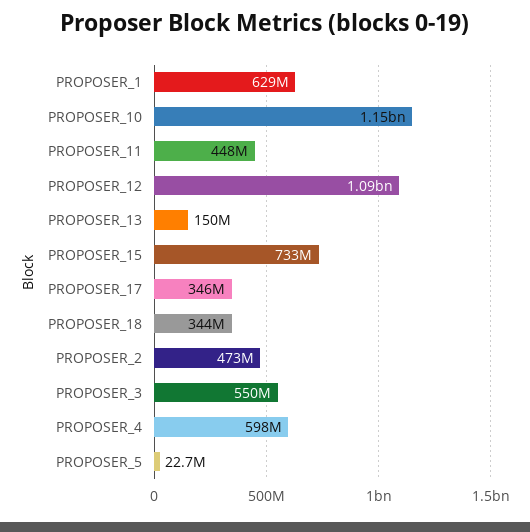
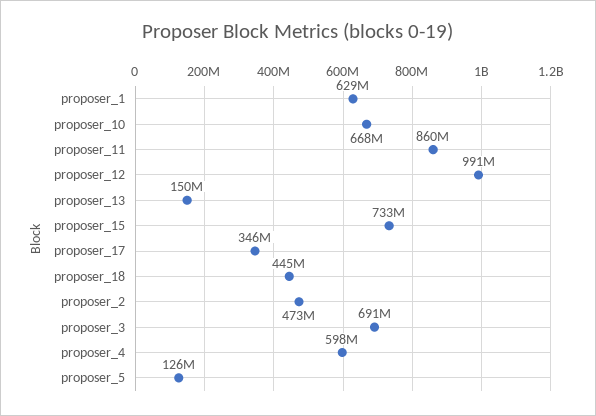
  {
    "PROPOSER_1": 629000000,
-   "PROPOSER_10": 1150000000,
+   "PROPOSER_10": 668000000,
-   "PROPOSER_11": 448000000,
+   "PROPOSER_11": 860000000,
-   "PROPOSER_12": 1090000000,
+   "PROPOSER_12": 991000000,
    "PROPOSER_13": 150000000,
    "PROPOSER_15": 733000000,
    "PROPOSER_17": 346000000,
-   "PROPOSER_18": 344000000,
+   "PROPOSER_18": 445000000,
    "PROPOSER_2": 473000000,
-   "PROPOSER_3": 550000000,
+   "PROPOSER_3": 691000000,
    "PROPOSER_4": 598000000,
-   "PROPOSER_5": 22700000
+   "PROPOSER_5": 126000000
  }

